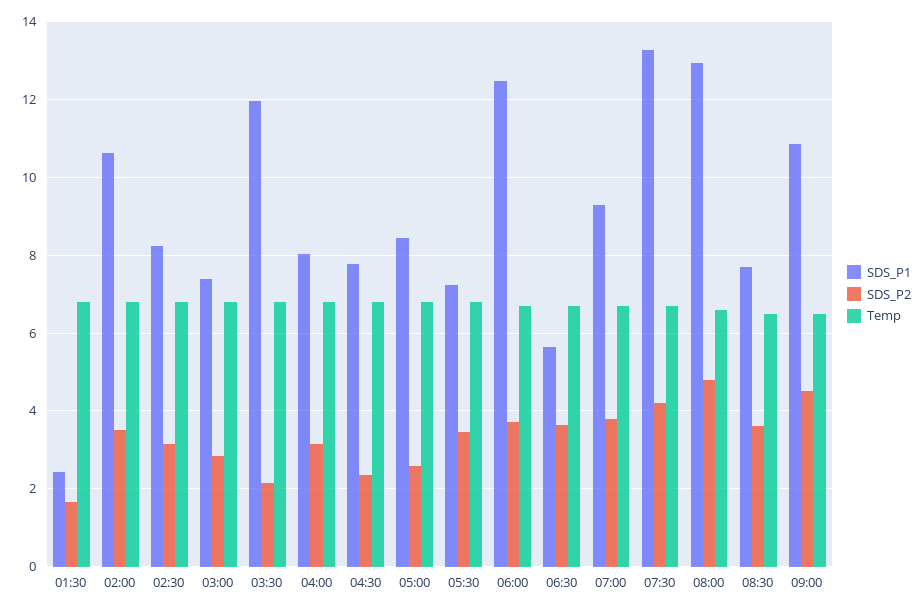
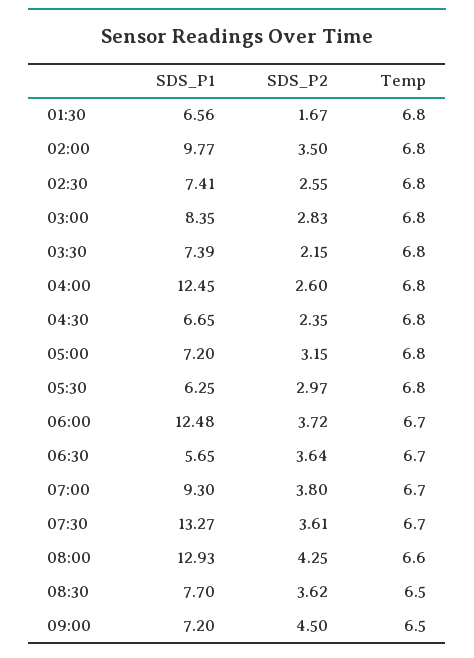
  {
    "SDS_P1": {
-     "01:30": 2.4,
+     "01:30": 6.56,
-     "02:00": 10.6,
+     "02:00": 9.77,
-     "02:30": 8.2,
+     "02:30": 7.41,
-     "03:00": 7.4,
+     "03:00": 8.35,
-     "03:30": 12,
+     "03:30": 7.39,
-     "04:00": 8,
+     "04:00": 12.45,
-     "04:30": 7.8,
+     "04:30": 6.65,
-     "05:00": 8.4,
+     "05:00": 7.2,
-     "05:30": 7.2,
+     "05:30": 6.25,
      "06:00": 12.48,
      "06:30": 5.65,
      "07:00": 9.3,
      "07:30": 13.27,
      "08:00": 12.93,
      "08:30": 7.7,
-     "09:00": 10.8
+     "09:00": 7.2
    },
    "SDS_P2": {
      "01:30": 1.67,
      "02:00": 3.5,
-     "02:30": 3.2,
+     "02:30": 2.55,
      "03:00": 2.83,
      "03:30": 2.15,
-     "04:00": 3.2,
+     "04:00": 2.6,
      "04:30": 2.35,
-     "05:00": 2.6,
+     "05:00": 3.15,
-     "05:30": 3.4,
+     "05:30": 2.97,
      "06:00": 3.72,
      "06:30": 3.64,
      "07:00": 3.8,
-     "07:30": 4.2,
+     "07:30": 3.61,
-     "08:00": 4.8,
+     "08:00": 4.25,
      "08:30": 3.62,
      "09:00": 4.5
    },
    "Temp": {
      "01:30": 6.8,
      "02:00": 6.8,
      "02:30": 6.8,
      "03:00": 6.8,
      "03:30": 6.8,
      "04:00": 6.8,
      "04:30": 6.8,
      "05:00": 6.8,
      "05:30": 6.8,
      "06:00": 6.7,
      "06:30": 6.7,
      "07:00": 6.7,
      "07:30": 6.7,
      "08:00": 6.6,
      "08:30": 6.5,
      "09:00": 6.5
    }
  }

